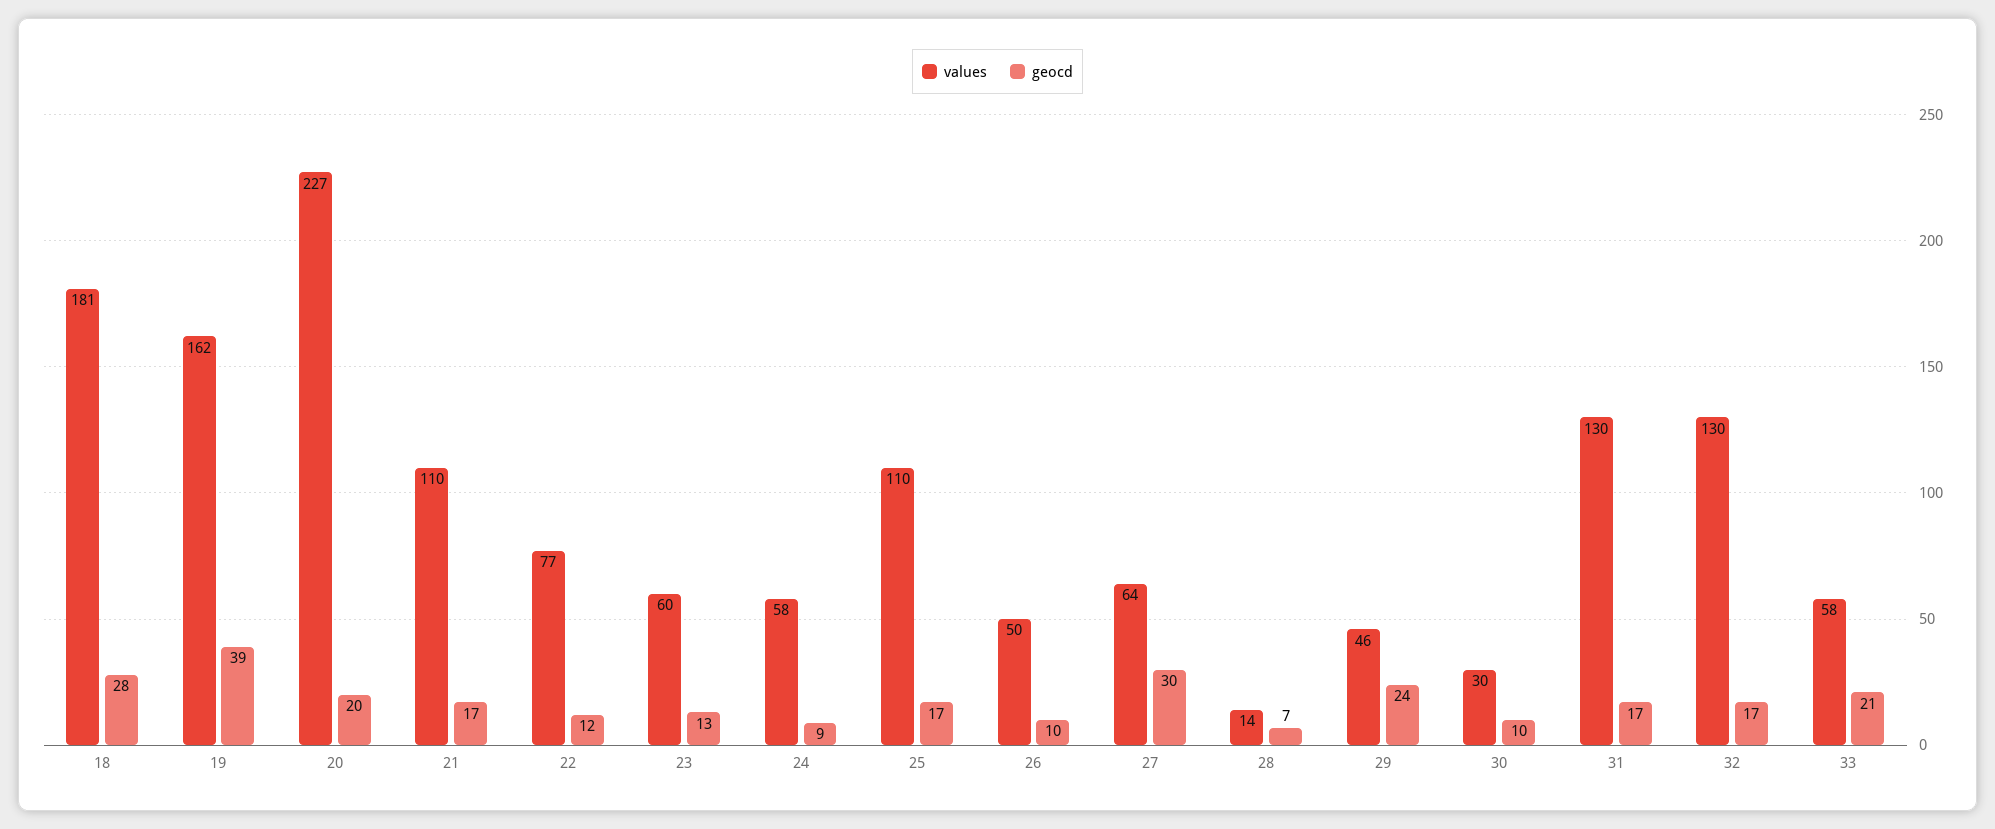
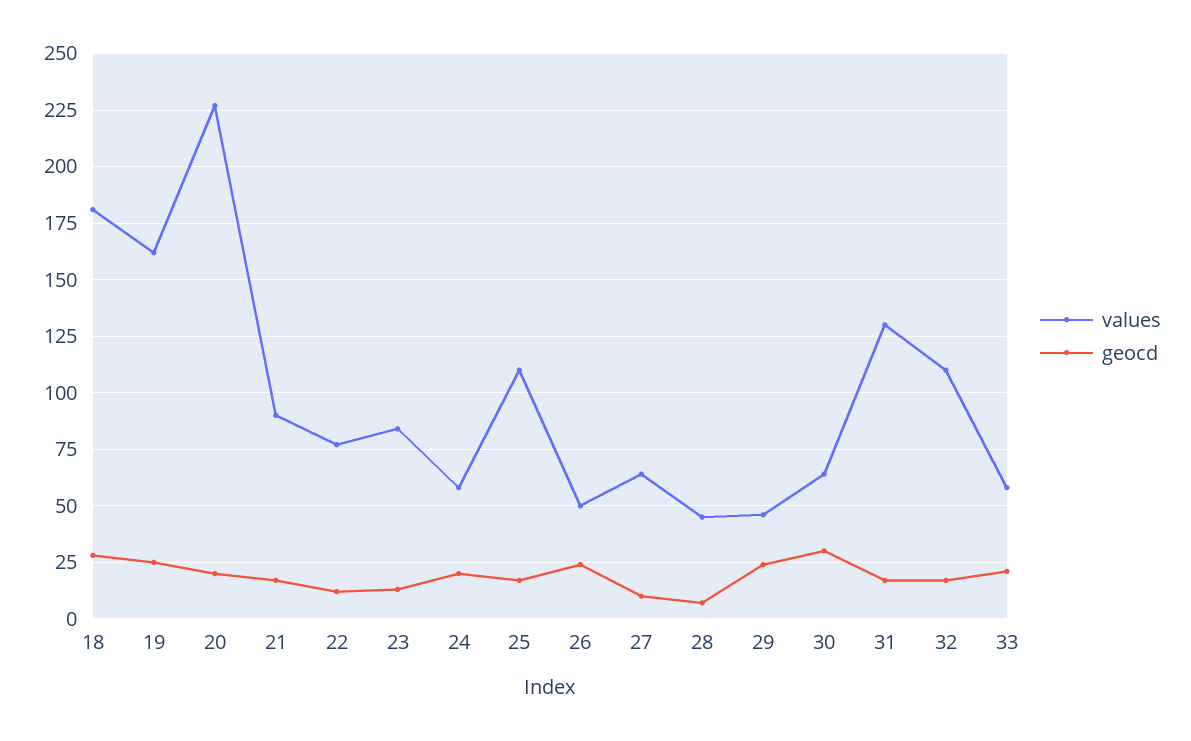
  {
    "values": {
      "18": 181,
      "19": 162,
      "20": 227,
-     "21": 110,
+     "21": 90,
      "22": 77,
-     "23": 60,
+     "23": 85,
      "24": 58,
      "25": 110,
      "26": 50,
      "27": 64,
-     "28": 14,
+     "28": 45,
      "29": 46,
-     "30": 30,
+     "30": 65,
      "31": 130,
-     "32": 130,
+     "32": 110,
      "33": 58
    },
    "geocd": {
      "18": 28,
-     "19": 39,
+     "19": 25,
      "20": 20,
      "21": 17,
      "22": 12,
      "23": 13,
-     "24": 9,
+     "24": 20,
      "25": 17,
-     "26": 10,
+     "26": 25,
-     "27": 30,
+     "27": 10,
      "28": 7,
      "29": 24,
-     "30": 10,
+     "30": 30,
      "31": 17,
      "32": 17,
      "33": 21
    }
  }

